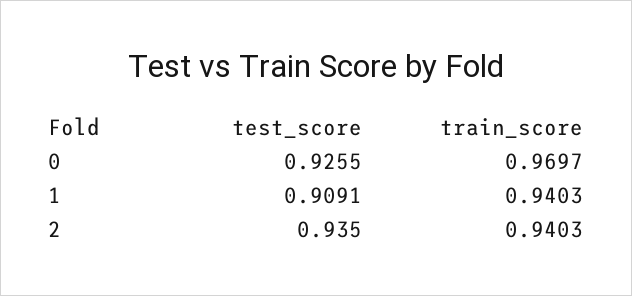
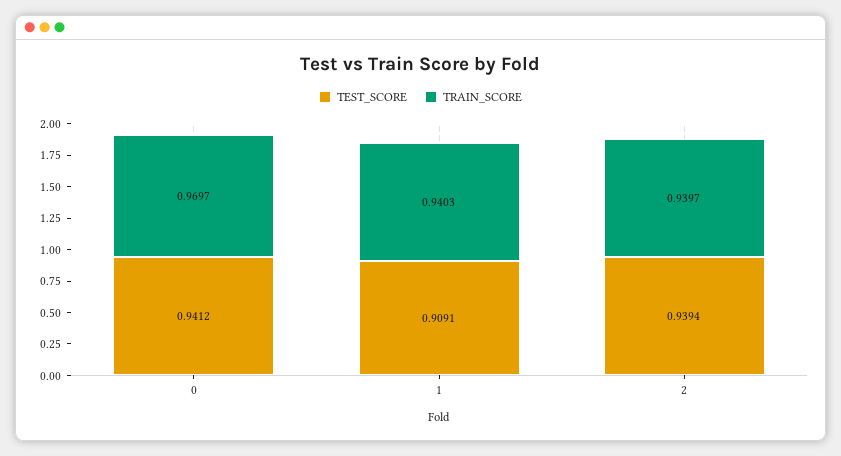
  {
    "test_score": {
-     "0": 0.9255,
+     "0": 0.9412,
      "1": 0.9091,
-     "2": 0.935
+     "2": 0.9394
    },
    "train_score": {
      "0": 0.9697,
      "1": 0.9403,
-     "2": 0.9403
+     "2": 0.9397
    }
  }

